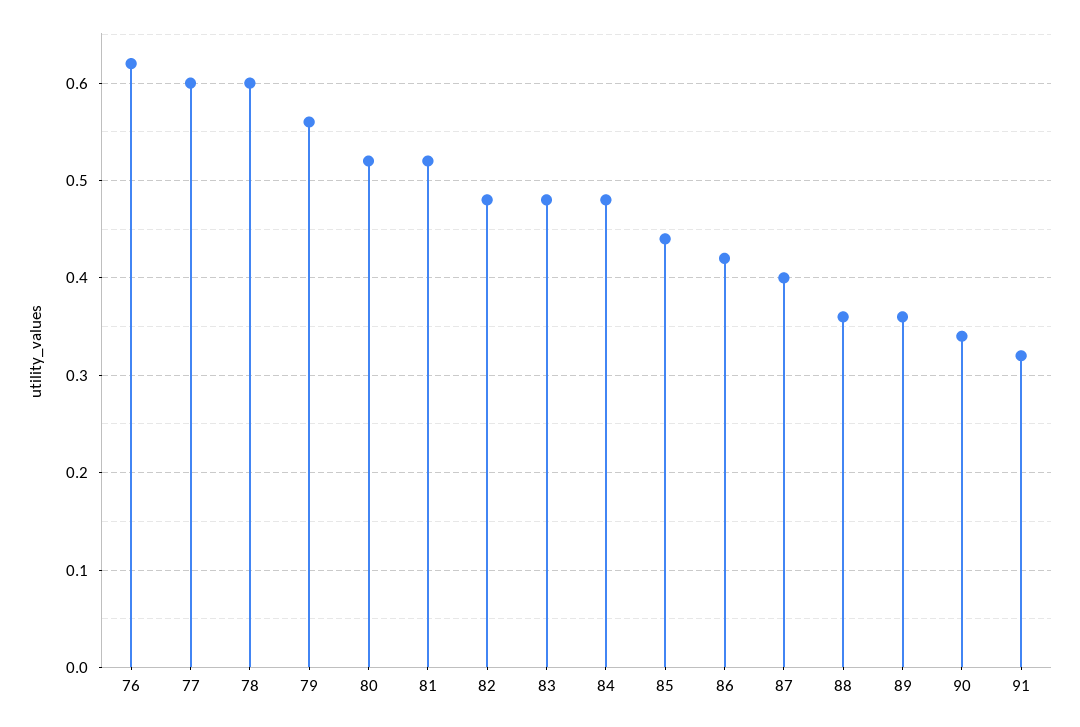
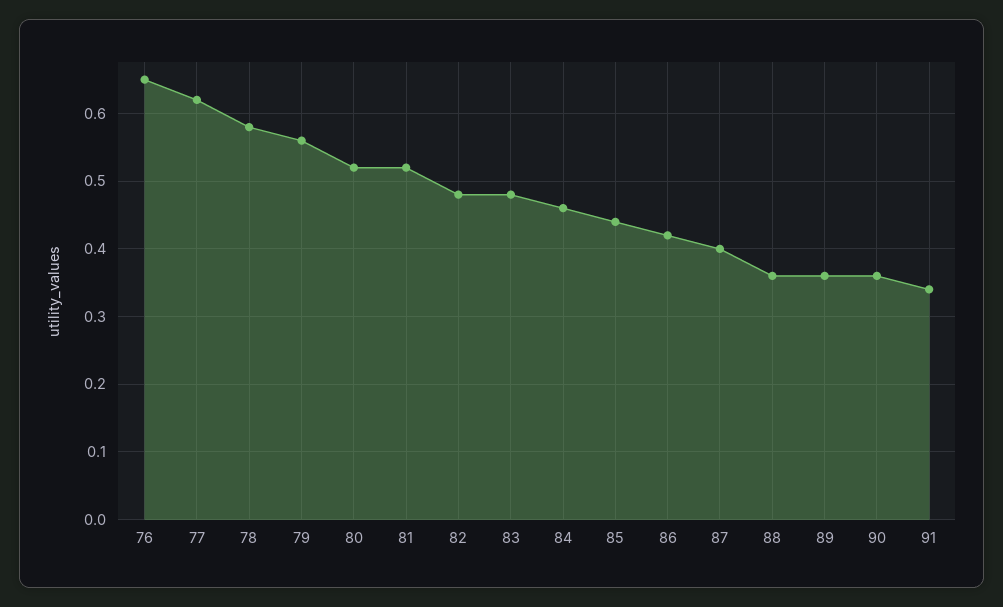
  {
-   "76": 0.62,
+   "76": 0.65,
-   "77": 0.6,
+   "77": 0.62,
-   "78": 0.6,
+   "78": 0.58,
    "79": 0.56,
    "80": 0.52,
    "81": 0.52,
    "82": 0.48,
    "83": 0.48,
-   "84": 0.48,
+   "84": 0.46,
    "85": 0.44,
    "86": 0.42,
    "87": 0.4,
    "88": 0.36,
    "89": 0.36,
-   "90": 0.34,
+   "90": 0.36,
-   "91": 0.32
+   "91": 0.34
  }

